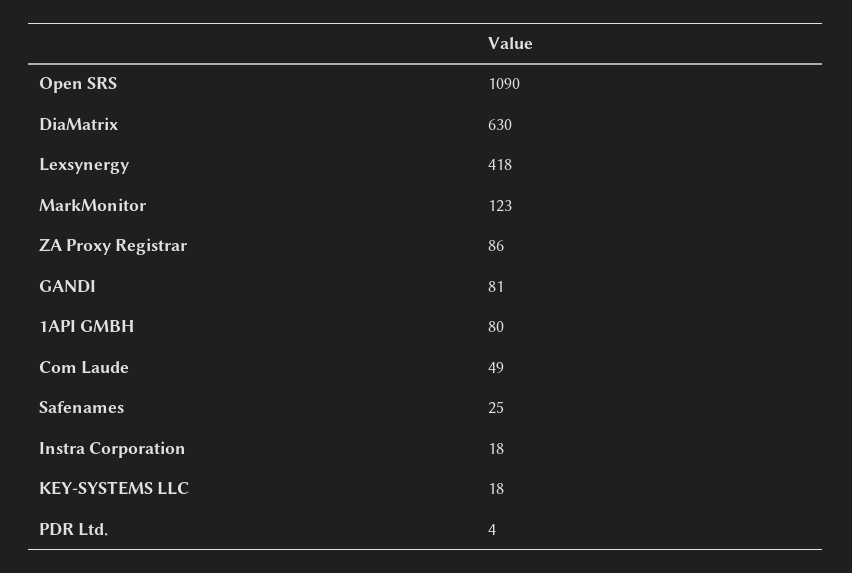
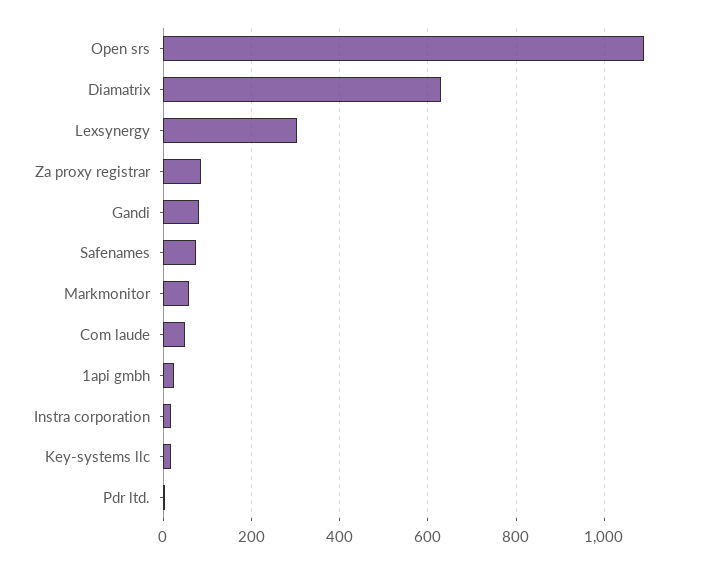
  {
    "Open SRS": 1090,
    "DiaMatrix": 630,
-   "Lexsynergy": 418,
+   "Lexsynergy": 300,
-   "MarkMonitor": 123,
+   "MarkMonitor": 60,
    "ZA Proxy Registrar": 86,
    "GANDI": 81,
-   "1API GMBH": 80,
+   "1API GMBH": 20,
    "Com Laude": 49,
-   "Safenames": 25,
+   "Safenames": 80,
    "Instra Corporation": 18,
    "KEY-SYSTEMS LLC": 18,
    "PDR Ltd.": 4
  }

